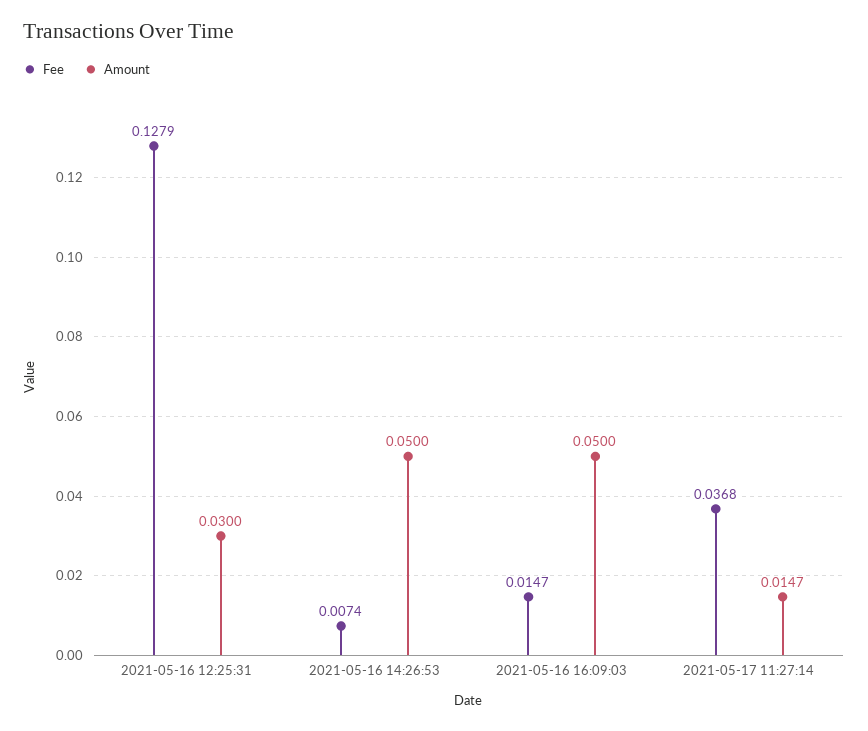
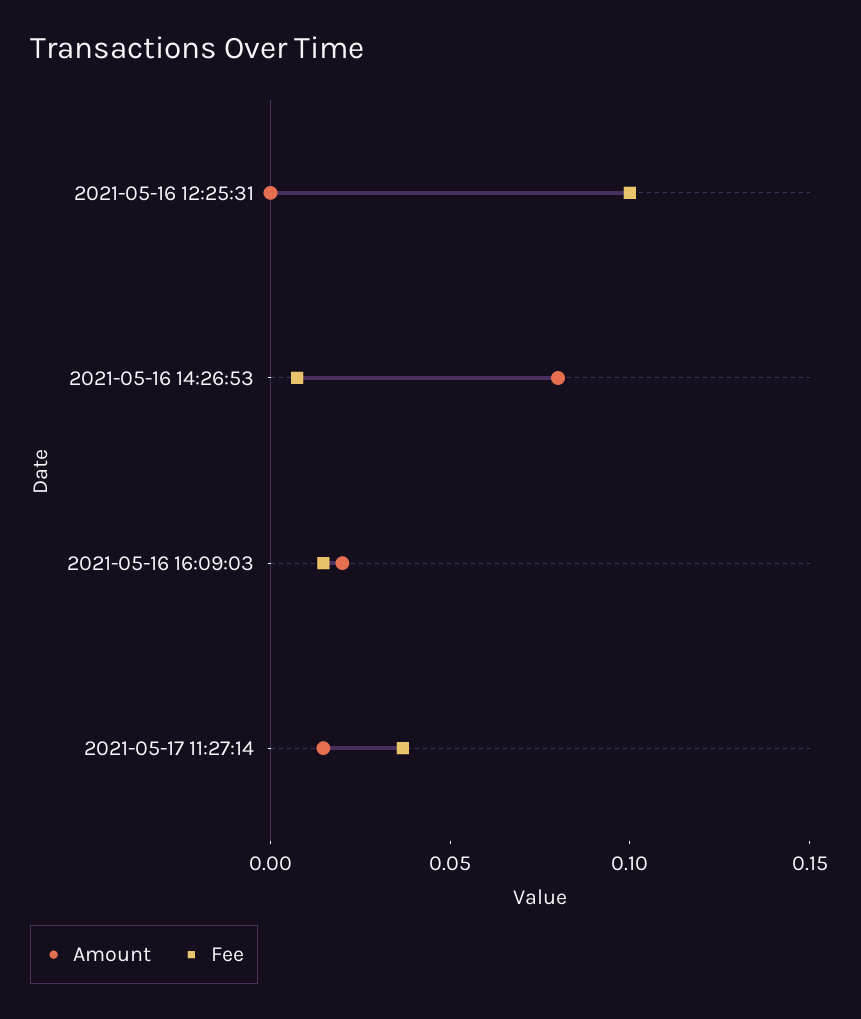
  {
    "Fee": {
-     "2021-05-16 12:25:31": 0.1279,
+     "2021-05-16 12:25:31": 0.1,
      "2021-05-16 14:26:53": 0.0074,
      "2021-05-16 16:09:03": 0.0147,
      "2021-05-17 11:27:14": 0.0368
    },
    "Amount": {
-     "2021-05-16 12:25:31": 0.03,
+     "2021-05-16 12:25:31": 0,
-     "2021-05-16 14:26:53": 0.05,
+     "2021-05-16 14:26:53": 0.08,
-     "2021-05-16 16:09:03": 0.05,
+     "2021-05-16 16:09:03": 0.02,
      "2021-05-17 11:27:14": 0.0147
    }
  }

